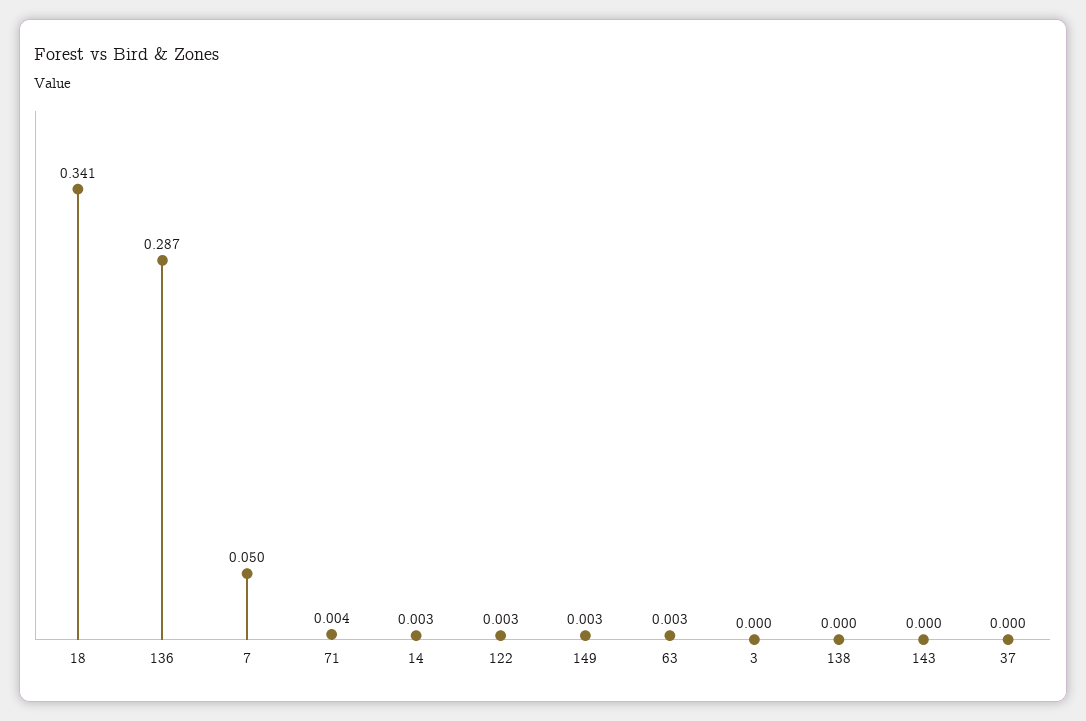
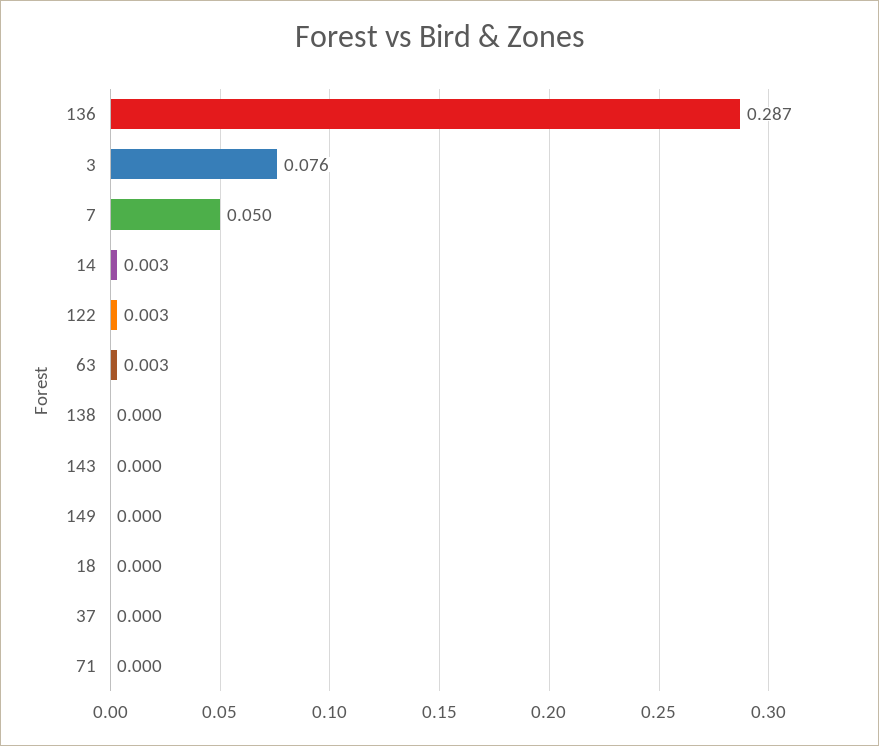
  {
-   "18": 0.341,
+   "18": 0,
    "136": 0.287,
    "7": 0.05,
-   "71": 0.004,
+   "71": 0,
    "14": 0.003,
    "122": 0.003,
-   "149": 0.003,
+   "149": 0,
    "63": 0.003,
-   "3": 0,
+   "3": 0.076,
    "138": 0,
    "143": 0,
    "37": 0
  }

